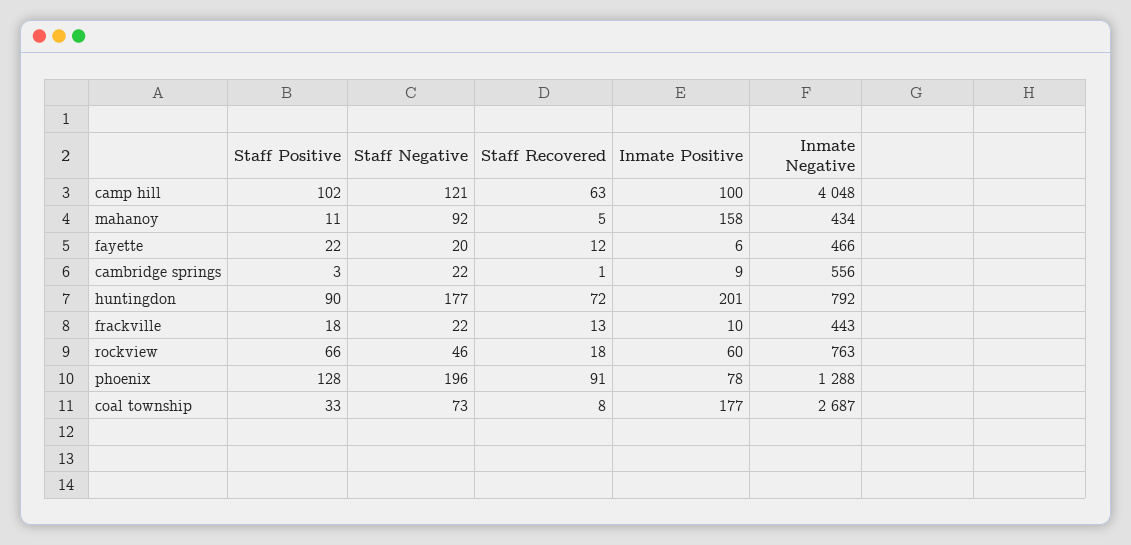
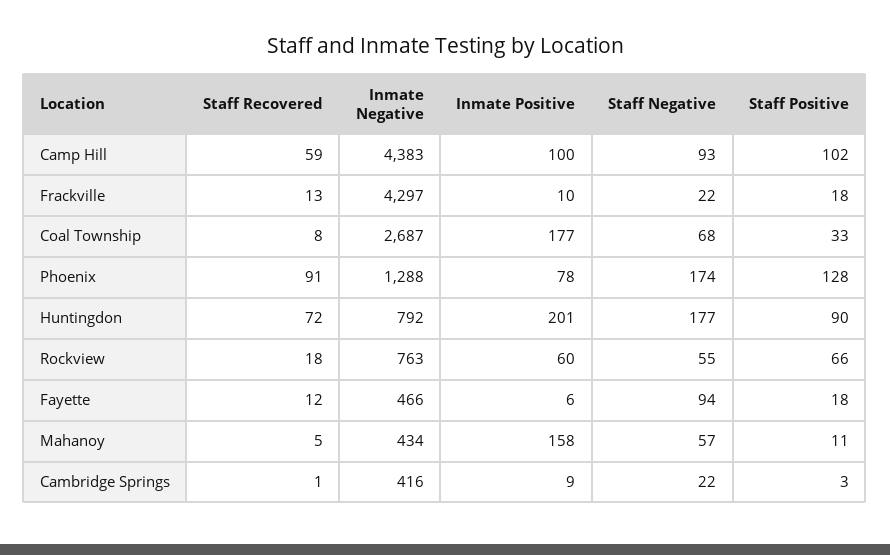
  {
    "Staff Positive": {
      "camp hill": 102,
      "mahanoy": 11,
-     "fayette": 22,
+     "fayette": 18,
      "cambridge springs": 3,
      "huntingdon": 90,
      "frackville": 18,
      "rockview": 66,
      "phoenix": 128,
      "coal township": 33
    },
    "Staff Negative": {
-     "camp hill": 121,
+     "camp hill": 93,
-     "mahanoy": 92,
+     "mahanoy": 57,
-     "fayette": 20,
+     "fayette": 94,
      "cambridge springs": 22,
      "huntingdon": 177,
      "frackville": 22,
-     "rockview": 46,
+     "rockview": 55,
-     "phoenix": 196,
+     "phoenix": 174,
-     "coal township": 73
+     "coal township": 68
    },
    "Staff Recovered": {
-     "camp hill": 63,
+     "camp hill": 59,
      "mahanoy": 5,
      "fayette": 12,
      "cambridge springs": 1,
      "huntingdon": 72,
      "frackville": 13,
      "rockview": 18,
      "phoenix": 91,
      "coal township": 8
    },
    "Inmate Positive": {
      "camp hill": 100,
      "mahanoy": 158,
      "fayette": 6,
      "cambridge springs": 9,
      "huntingdon": 201,
      "frackville": 10,
      "rockview": 60,
      "phoenix": 78,
      "coal township": 177
    },
    "Inmate Negative": {
-     "camp hill": 4048,
+     "camp hill": 4383,
      "mahanoy": 434,
      "fayette": 466,
-     "cambridge springs": 556,
+     "cambridge springs": 416,
      "huntingdon": 792,
-     "frackville": 443,
+     "frackville": 4297,
      "rockview": 763,
      "phoenix": 1288,
      "coal township": 2687
    }
  }

